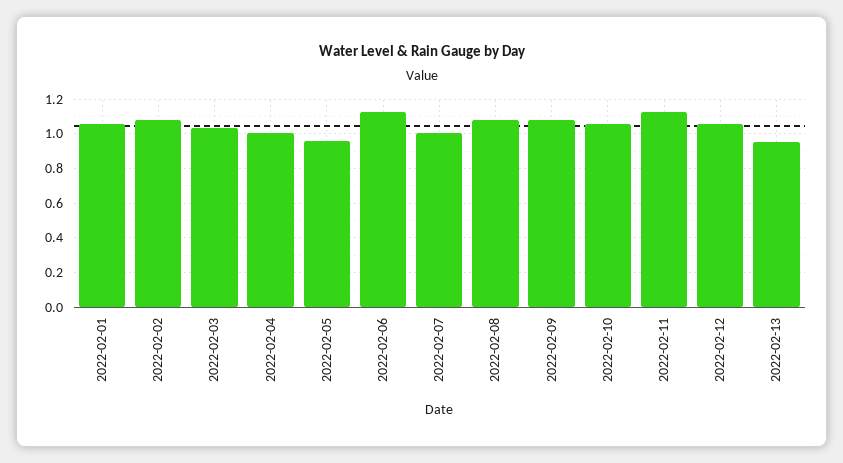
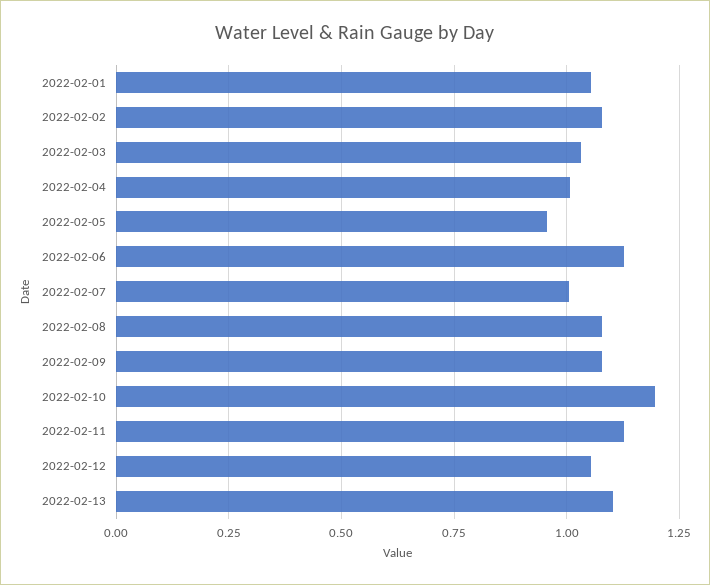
  {
    "2022-02-01": 1.05,
    "2022-02-02": 1.075,
    "2022-02-03": 1.025,
    "2022-02-04": 1,
    "2022-02-05": 0.95,
    "2022-02-06": 1.125,
    "2022-02-07": 1,
    "2022-02-08": 1.075,
    "2022-02-09": 1.075,
-   "2022-02-10": 1.05,
+   "2022-02-10": 1.2,
    "2022-02-11": 1.125,
    "2022-02-12": 1.05,
-   "2022-02-13": 0.95
+   "2022-02-13": 1.1
  }

